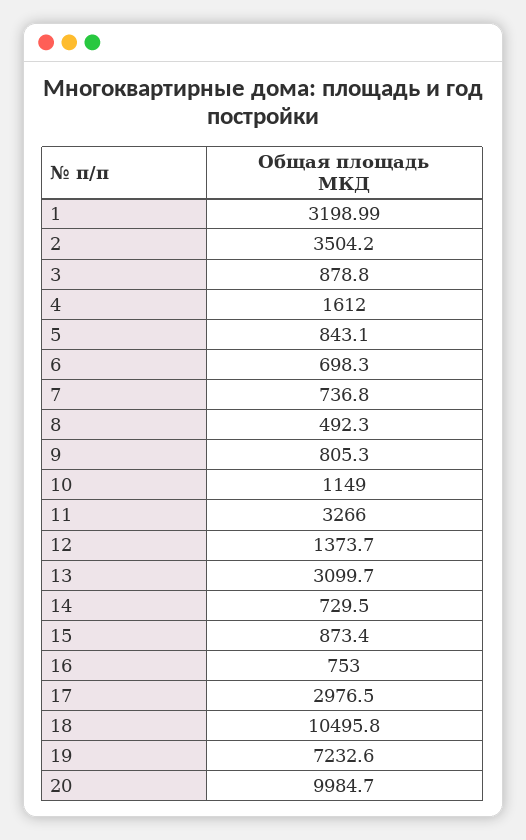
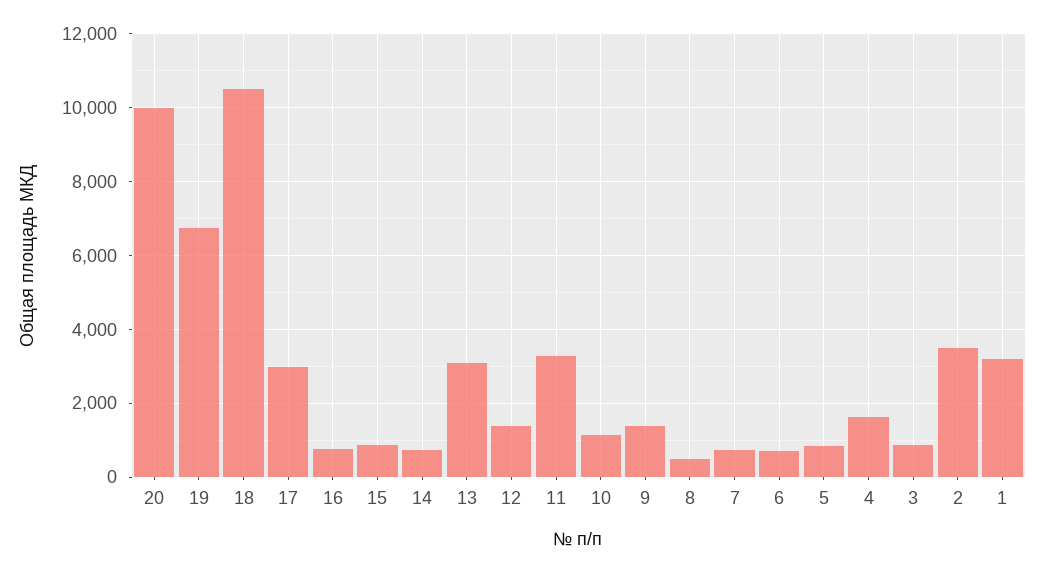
  {
    "1": 3198.99,
    "2": 3504.2,
    "3": 878.8,
    "4": 1612,
    "5": 843.1,
    "6": 698.3,
    "7": 736.8,
    "8": 492.3,
-   "9": 805.3,
+   "9": 1400,
    "10": 1149,
    "11": 3266,
    "12": 1373.7,
    "13": 3099.7,
    "14": 729.5,
    "15": 873.4,
    "16": 753,
    "17": 2976.5,
    "18": 10495.8,
-   "19": 7232.6,
+   "19": 6800,
    "20": 9984.7
  }

